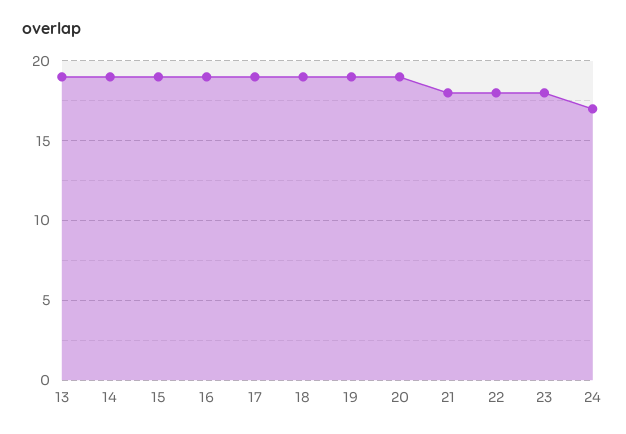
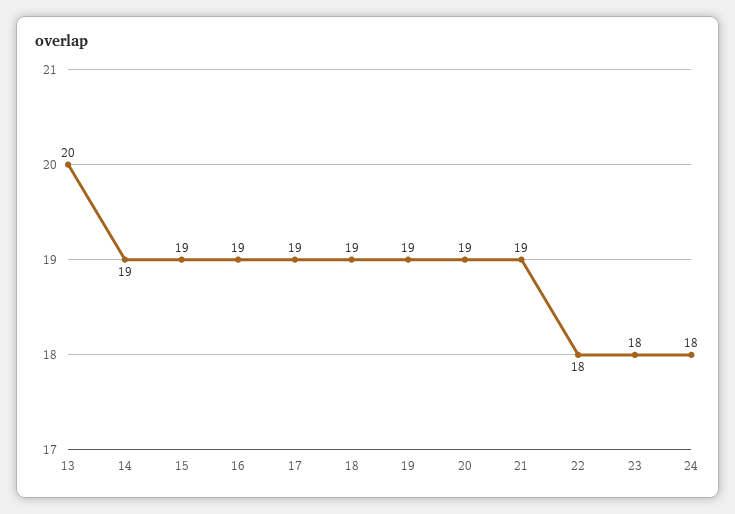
  {
-   "13": 19,
+   "13": 20,
    "14": 19,
    "15": 19,
    "16": 19,
    "17": 19,
    "18": 19,
    "19": 19,
    "20": 19,
-   "21": 18,
+   "21": 19,
    "22": 18,
    "23": 18,
-   "24": 17
+   "24": 18
  }

